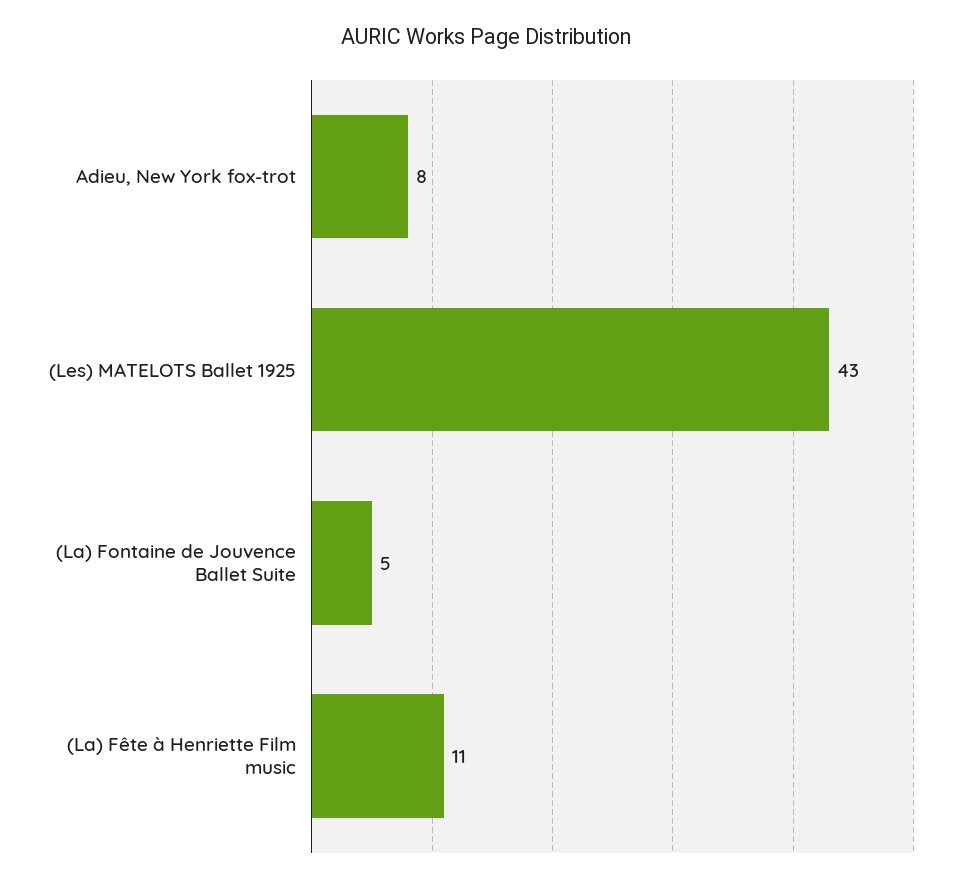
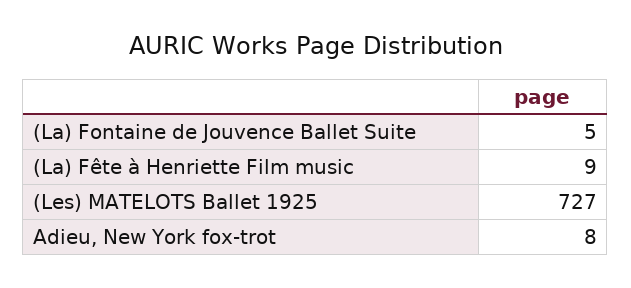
  {
    "Adieu, New York fox-trot": 8,
-   "(Les) MATELOTS Ballet 1925": 43,
+   "(Les) MATELOTS Ballet 1925": 727,
    "(La) Fontaine de Jouvence Ballet Suite": 5,
-   "(La) Fête à Henriette Film music": 11
+   "(La) Fête à Henriette Film music": 9
  }

